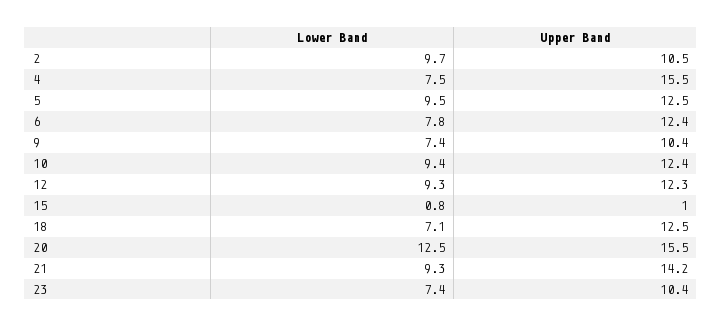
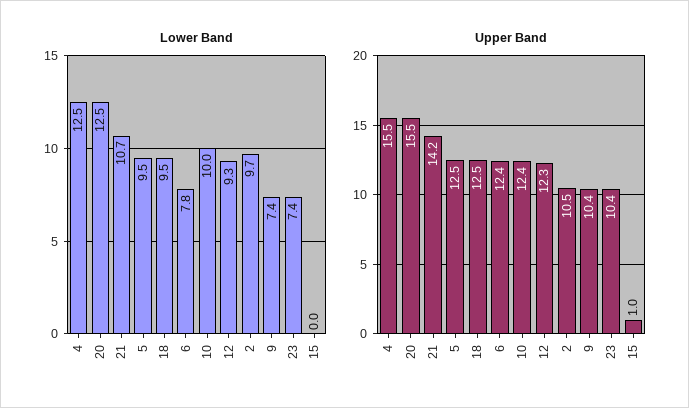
  {
    "Lower Band": {
      "2": 9.7,
-     "4": 7.5,
+     "4": 12.5,
      "5": 9.5,
      "6": 7.8,
      "9": 7.4,
-     "10": 9.4,
+     "10": 10,
      "12": 9.3,
-     "15": 0.8,
+     "15": 0,
-     "18": 7.1,
+     "18": 9.5,
      "20": 12.5,
-     "21": 9.3,
+     "21": 10.7,
      "23": 7.4
    },
    "Upper Band": {
      "2": 10.5,
      "4": 15.5,
      "5": 12.5,
      "6": 12.4,
      "9": 10.4,
      "10": 12.4,
      "12": 12.3,
      "15": 1,
      "18": 12.5,
      "20": 15.5,
      "21": 14.2,
      "23": 10.4
    }
  }

